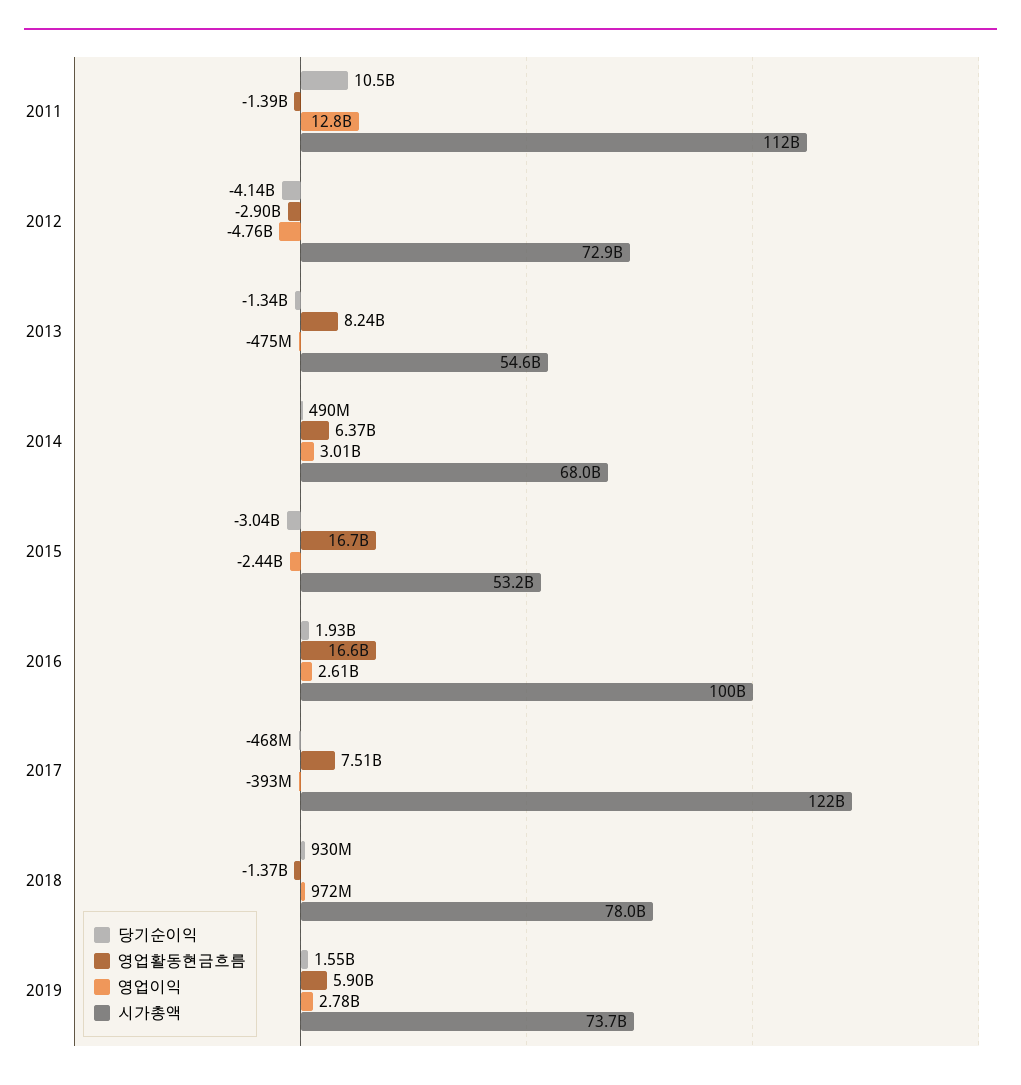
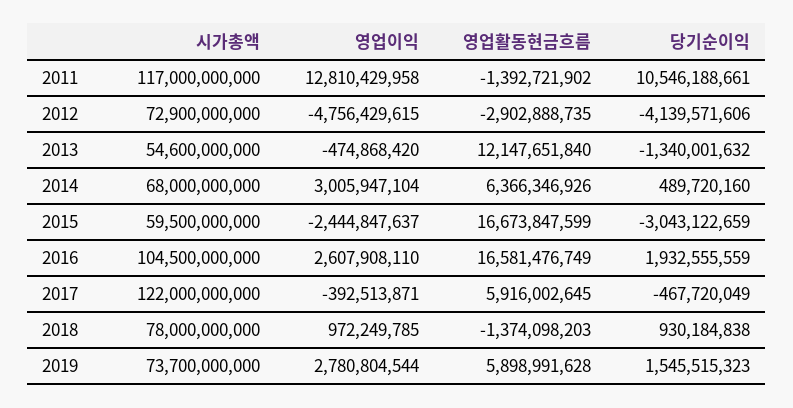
  {
    "당기순이익": {
      "2011": 10546188661,
      "2012": -4139571606,
      "2013": -1340001632,
      "2014": 489720160,
      "2015": -3043122659,
      "2016": 1932555559,
      "2017": -467720049,
      "2018": 930184838,
      "2019": 1545515323
    },
    "영업활동현금흐름": {
      "2011": -1392721902,
      "2012": -2902888735,
-     "2013": 8240000000,
+     "2013": 12147651840,
      "2014": 6366346926,
      "2015": 16673847599,
      "2016": 16581476749,
-     "2017": 7510000000,
+     "2017": 5916002645,
      "2018": -1374098203,
      "2019": 5898991628
    },
    "영업이익": {
      "2011": 12810429958,
      "2012": -4756429615,
      "2013": -474868420,
      "2014": 3005947104,
      "2015": -2444847637,
      "2016": 2607908110,
      "2017": -392513871,
      "2018": 972249785,
      "2019": 2780804544
    },
    "시가총액": {
-     "2011": 112000000000,
+     "2011": 117000000000,
      "2012": 72900000000,
      "2013": 54600000000,
      "2014": 68000000000,
-     "2015": 53200000000,
+     "2015": 59500000000,
-     "2016": 100000000000,
+     "2016": 104500000000,
      "2017": 122000000000,
      "2018": 78000000000,
      "2019": 73700000000
    }
  }

